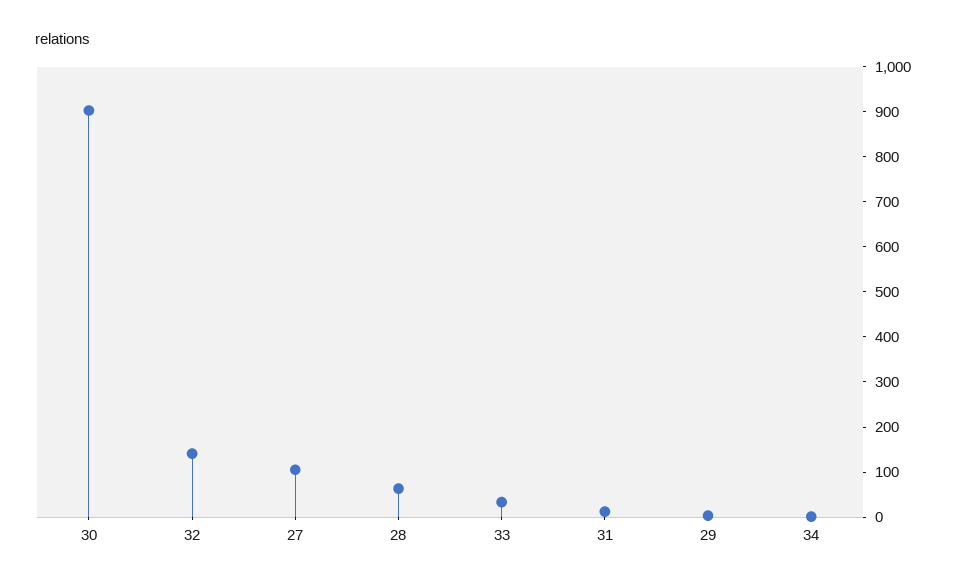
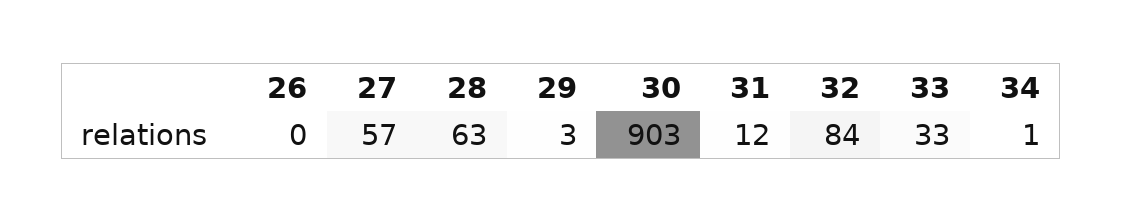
  {
    "30": 903,
-   "32": 140,
+   "32": 84,
-   "27": 100,
+   "27": 57,
    "28": 63,
    "33": 33,
    "31": 12,
    "29": 3,
-   "34": 1
+   "34": 1,
+   "26": 0
  }

